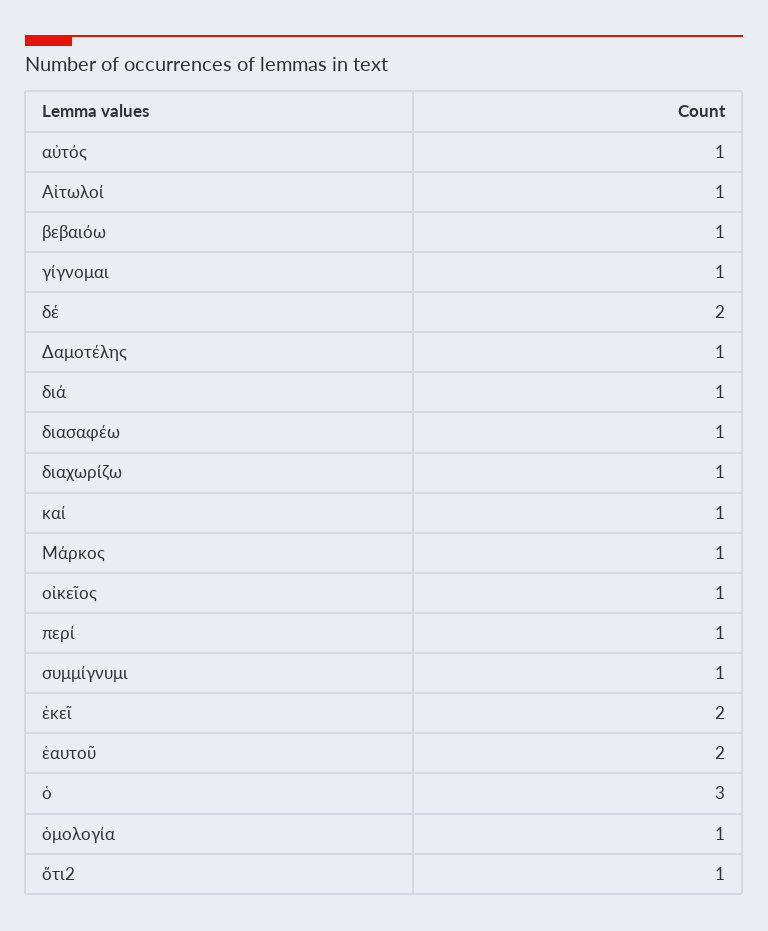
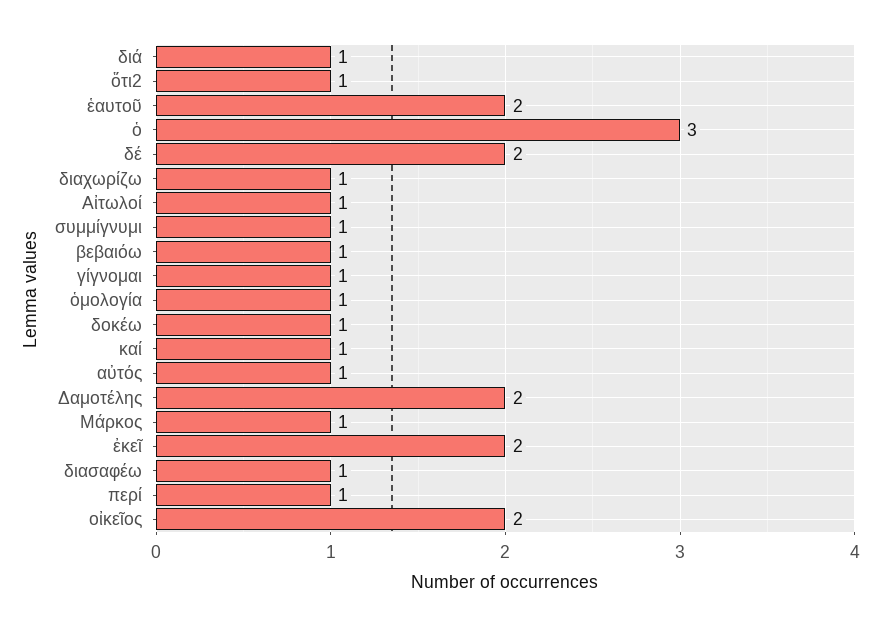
  {
    "αὐτός": 1,
    "Αἰτωλοί": 1,
    "βεβαιόω": 1,
    "γίγνομαι": 1,
    "δέ": 2,
-   "Δαμοτέλης": 1,
+   "Δαμοτέλης": 2,
    "διά": 1,
    "διασαφέω": 1,
    "διαχωρίζω": 1,
    "καί": 1,
    "Μάρκος": 1,
-   "οἰκεῖος": 1,
+   "οἰκεῖος": 2,
    "περί": 1,
    "συμμίγνυμι": 1,
    "ἐκεῖ": 2,
    "ἑαυτοῦ": 2,
    "ὁ": 3,
    "ὁμολογία": 1,
-   "ὅτι2": 1
+   "ὅτι2": 1,
+   "δοκέω": 1
  }

